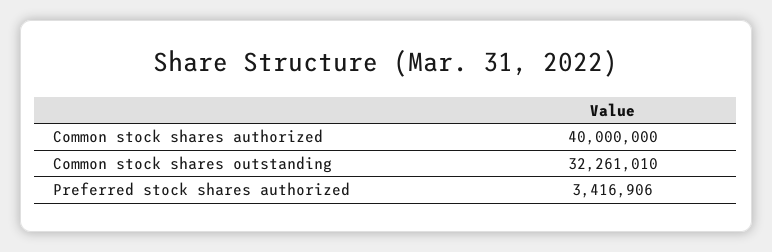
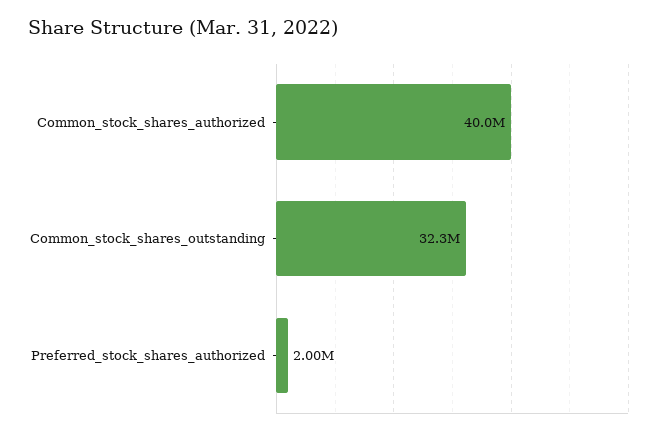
  {
    "Common stock shares authorized": 40000000,
    "Common stock shares outstanding": 32261010,
-   "Preferred stock shares authorized": 3416906
+   "Preferred stock shares authorized": 2000000
  }

